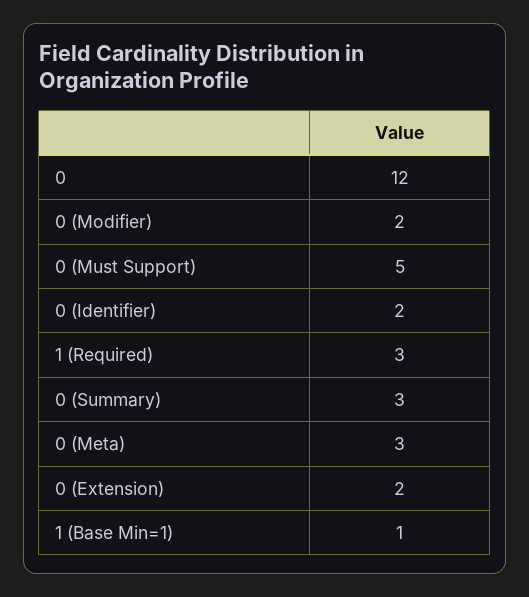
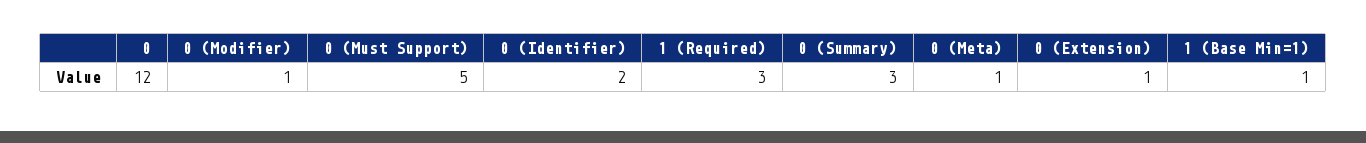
  {
    "0": 12,
-   "0 (Modifier)": 2,
+   "0 (Modifier)": 1,
    "0 (Must Support)": 5,
    "0 (Identifier)": 2,
    "1 (Required)": 3,
    "0 (Summary)": 3,
-   "0 (Meta)": 3,
+   "0 (Meta)": 1,
-   "0 (Extension)": 2,
+   "0 (Extension)": 1,
    "1 (Base Min=1)": 1
  }

